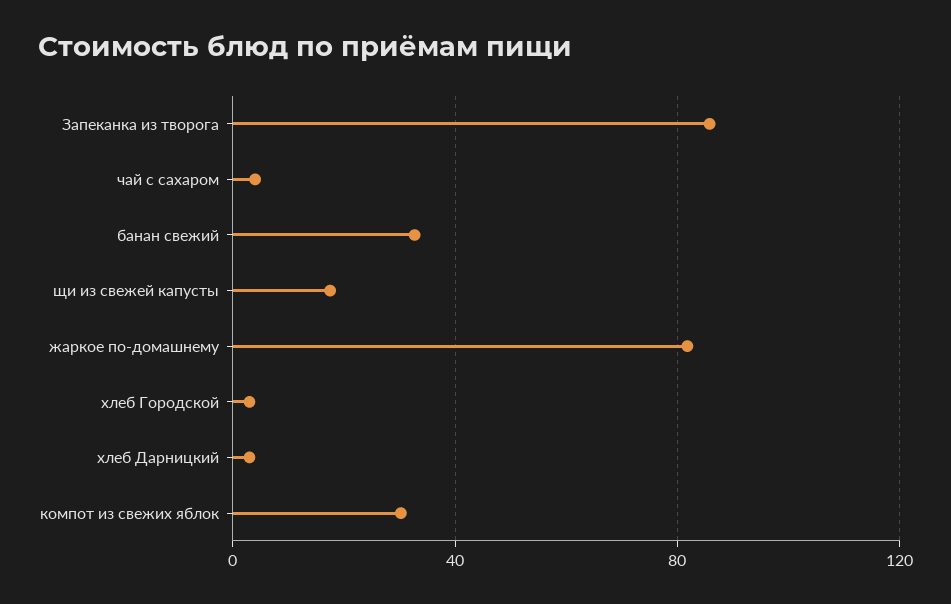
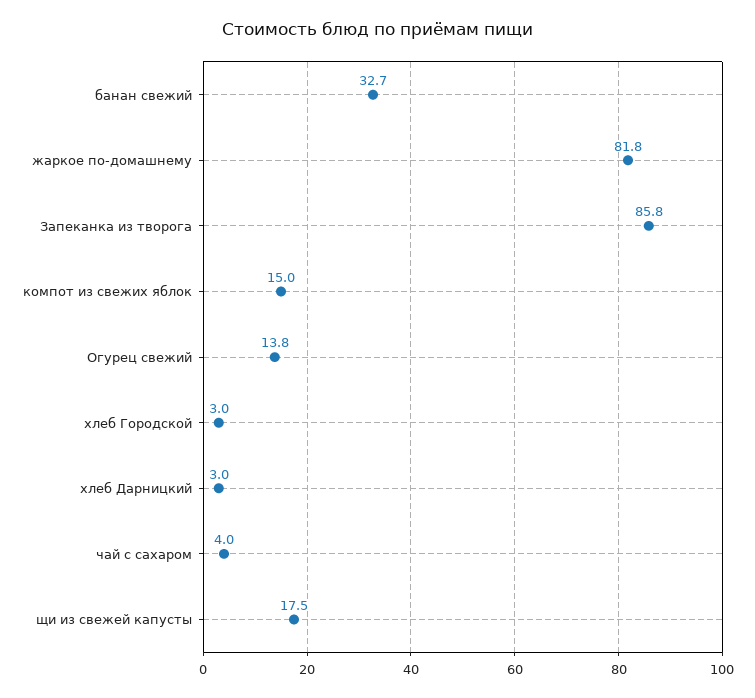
  {
    "Запеканка из творога": 85.8,
    "чай с сахаром": 4,
    "банан свежий": 32.7,
    "щи из свежей капусты": 17.5,
    "жаркое по-домашнему": 81.8,
    "хлеб Городской": 3,
    "хлеб Дарницкий": 3,
-   "компот из свежих яблок": 30
+   "компот из свежих яблок": 15,
+   "Огурец свежий": 13.8
  }

